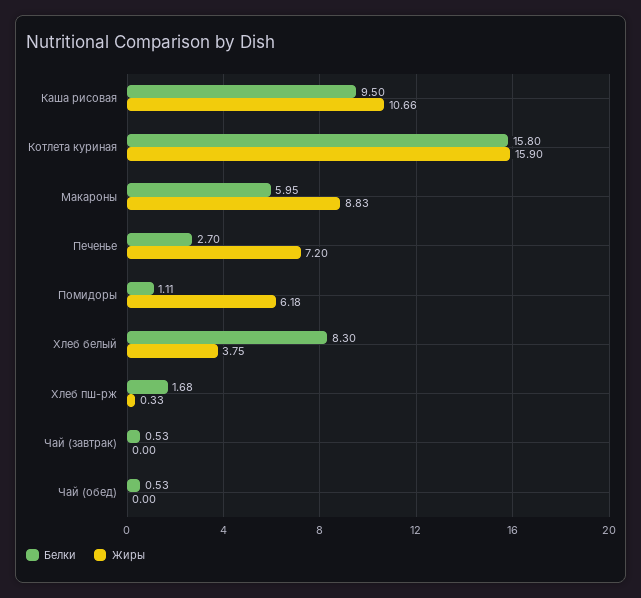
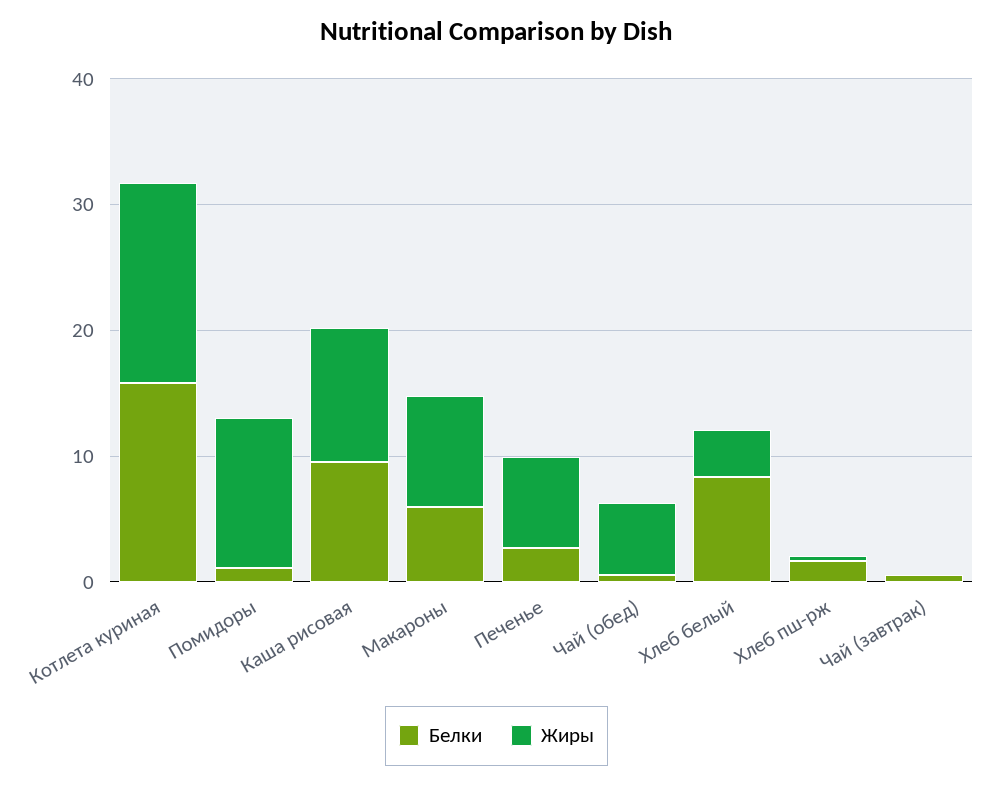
  {
    "Белки": {
      "Каша рисовая": 9.5,
      "Котлета куриная": 15.8,
      "Макароны": 5.95,
      "Печенье": 2.7,
      "Помидоры": 1.11,
      "Хлеб белый": 8.3,
      "Хлеб пш-рж": 1.68,
      "Чай (завтрак)": 0.53,
      "Чай (обед)": 0.53
    },
    "Жиры": {
      "Каша рисовая": 10.66,
      "Котлета куриная": 15.9,
      "Макароны": 8.83,
      "Печенье": 7.2,
-     "Помидоры": 6.18,
+     "Помидоры": 12,
      "Хлеб белый": 3.75,
      "Хлеб пш-рж": 0.33,
      "Чай (завтрак)": 0,
-     "Чай (обед)": 0
+     "Чай (обед)": 6
    }
  }

